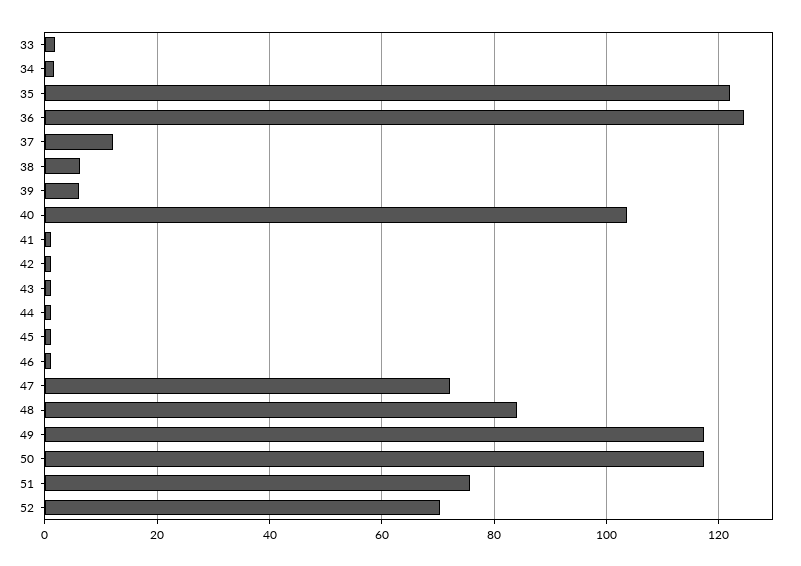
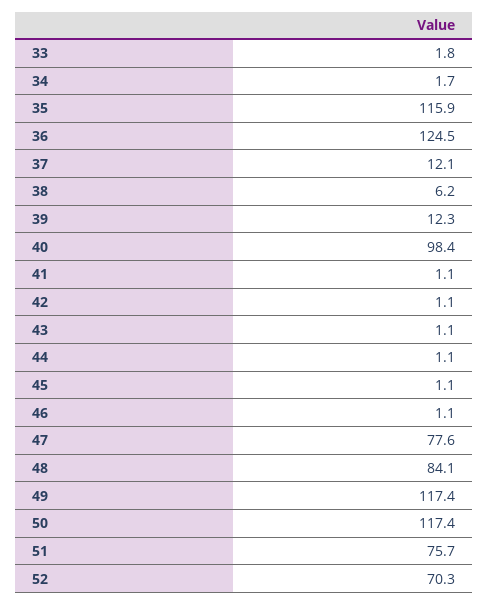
  {
    "33": 1.8,
    "34": 1.7,
-   "35": 122,
+   "35": 115.9,
    "36": 124.5,
    "37": 12.1,
    "38": 6.2,
-   "39": 6,
+   "39": 12.3,
-   "40": 104,
+   "40": 98.4,
    "41": 1.1,
    "42": 1.1,
    "43": 1.1,
    "44": 1.1,
    "45": 1.1,
    "46": 1.1,
-   "47": 72,
+   "47": 77.6,
    "48": 84.1,
    "49": 117.4,
    "50": 117.4,
    "51": 75.7,
    "52": 70.3
  }

